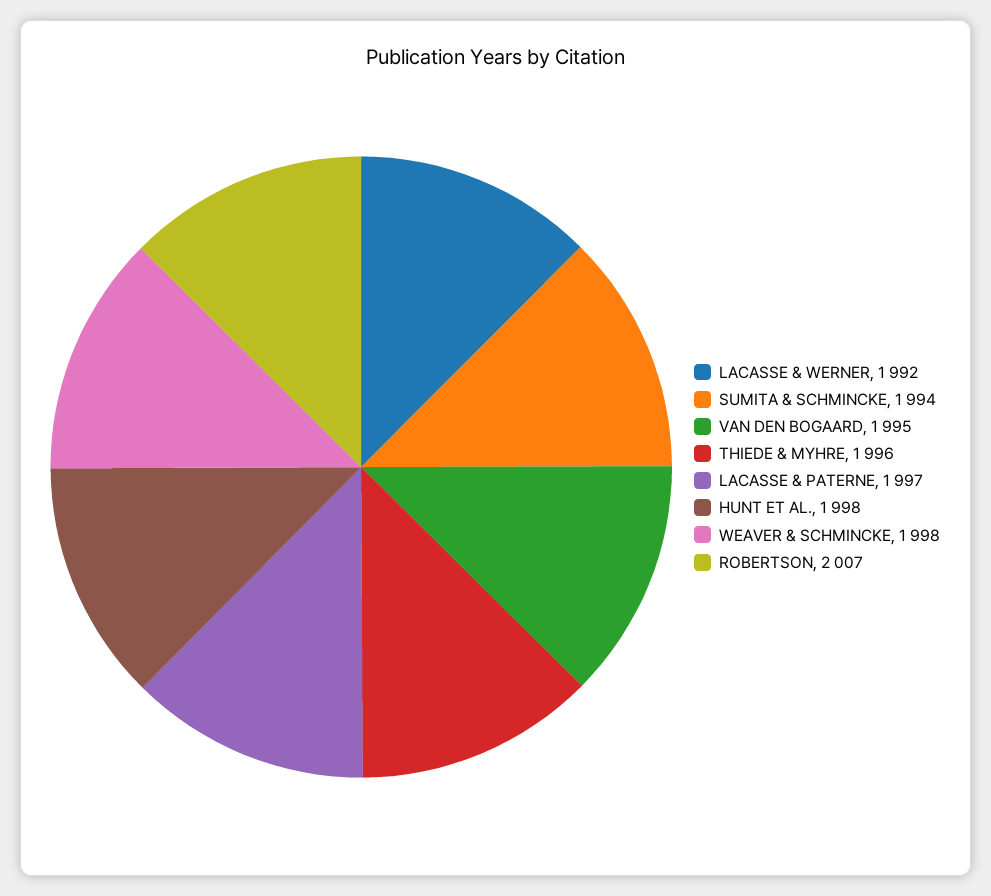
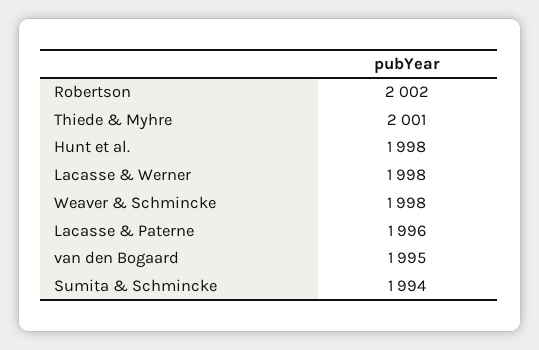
  {
-   "LACASSE & WERNER": 1992,
+   "LACASSE & WERNER": 1998,
    "SUMITA & SCHMINCKE": 1994,
    "VAN DEN BOGAARD": 1995,
-   "THIEDE & MYHRE": 1996,
+   "THIEDE & MYHRE": 2001,
-   "LACASSE & PATERNE": 1997,
+   "LACASSE & PATERNE": 1996,
    "HUNT ET AL.": 1998,
    "WEAVER & SCHMINCKE": 1998,
-   "ROBERTSON": 2007
+   "ROBERTSON": 2002
  }

